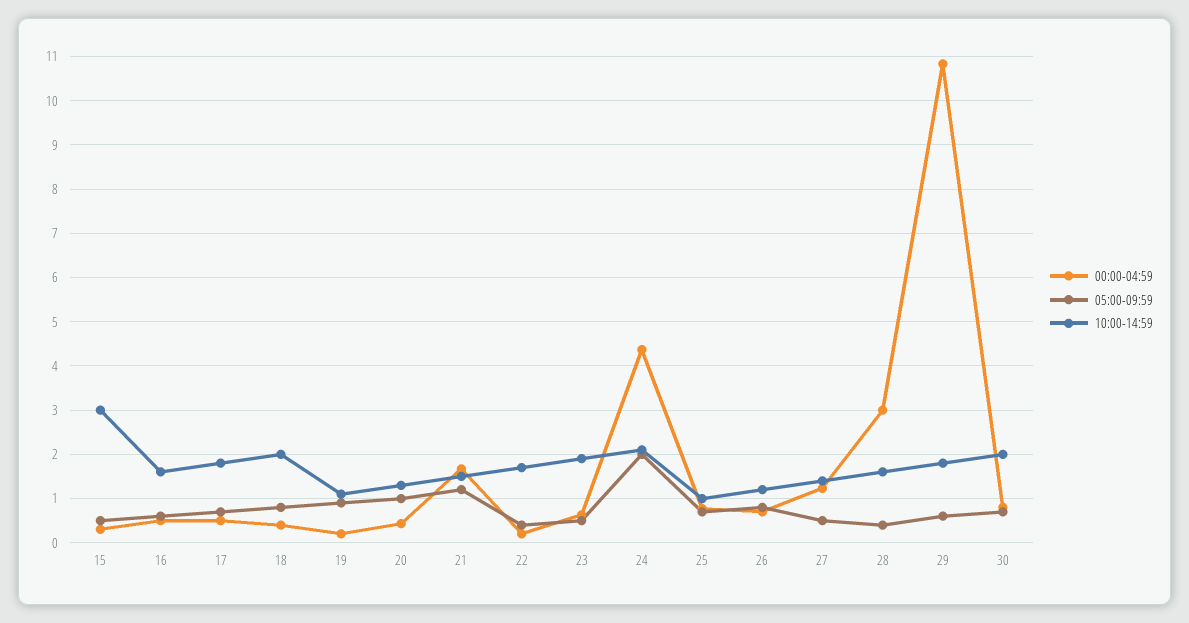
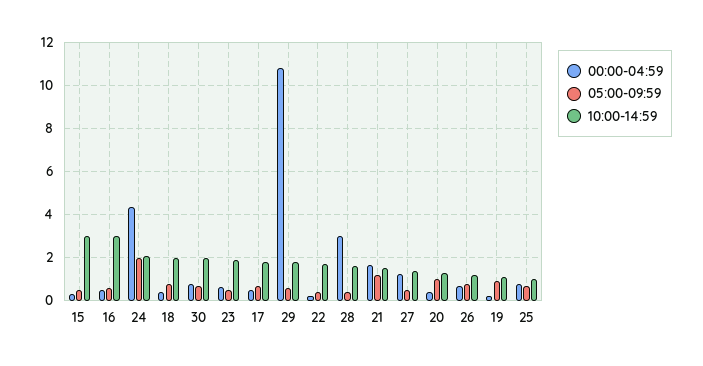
  {
    "00:00-04:59": {
      "15": 0.4,
      "16": 0.6,
      "17": 0.6,
      "18": 0.4,
      "19": 0.2,
      "20": 0.4,
      "21": 1.6,
      "22": 0.2,
      "23": 0.6,
      "24": 4.4,
      "25": 0.8,
      "26": 0.8,
      "27": 1.2,
      "28": 3,
      "29": 10.8,
      "30": 0.8
    },
    "05:00-09:59": {
      "15": 0.6,
      "16": 0.6,
      "17": 0.8,
      "18": 0.8,
      "19": 1,
      "20": 1,
      "21": 1.2,
      "22": 0.4,
      "23": 0.6,
      "24": 2,
      "25": 0.8,
      "26": 0.8,
      "27": 0.6,
      "28": 0.4,
      "29": 0.6,
      "30": 0.8
    },
    "10:00-14:59": {
      "15": 3,
-     "16": 1.6,
+     "16": 3,
      "17": 1.8,
      "18": 2,
      "19": 1.2,
      "20": 1.4,
      "21": 1.6,
      "22": 1.8,
      "23": 2,
      "24": 2.2,
      "25": 1,
      "26": 1.2,
      "27": 1.4,
      "28": 1.6,
      "29": 1.8,
      "30": 2
    }
  }

